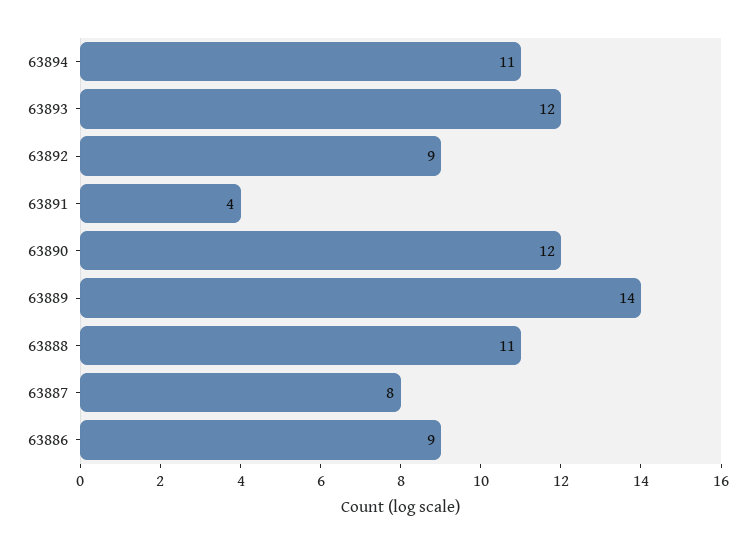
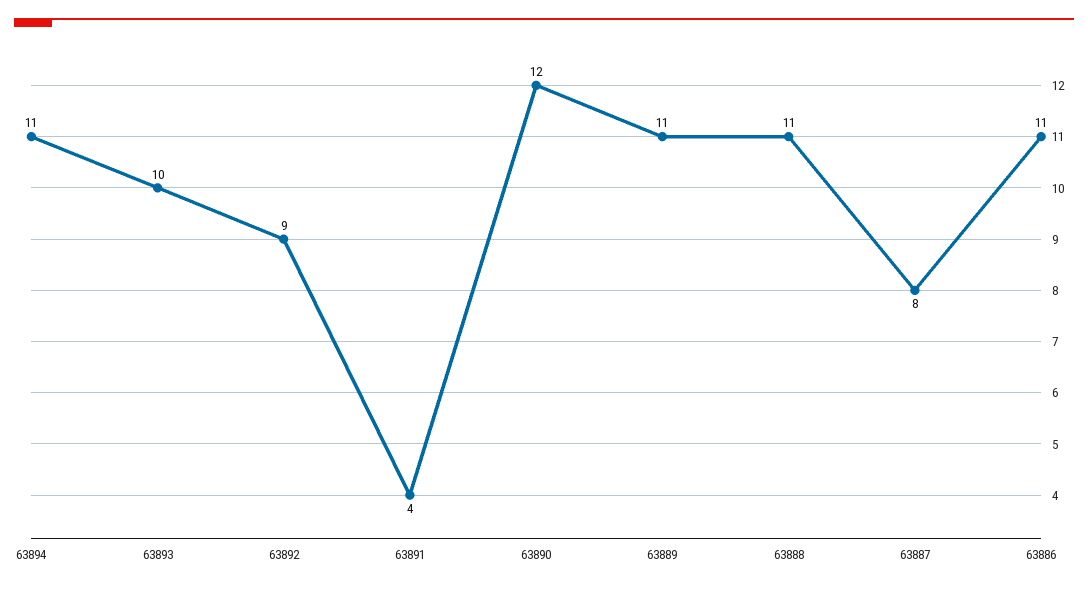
  {
    "63894": 11,
-   "63893": 12,
+   "63893": 10,
    "63892": 9,
    "63891": 4,
    "63890": 12,
-   "63889": 14,
+   "63889": 11,
    "63888": 11,
    "63887": 8,
-   "63886": 9
+   "63886": 11
  }

